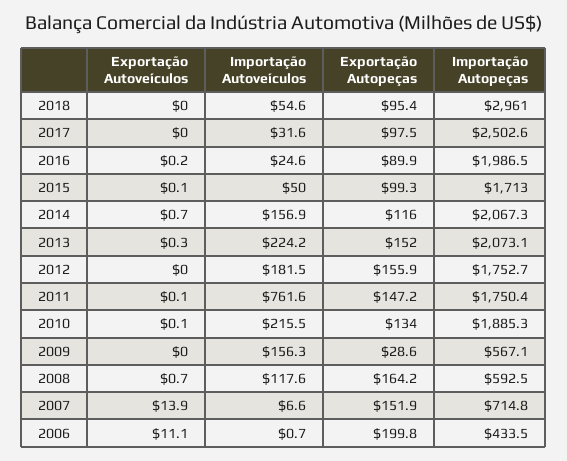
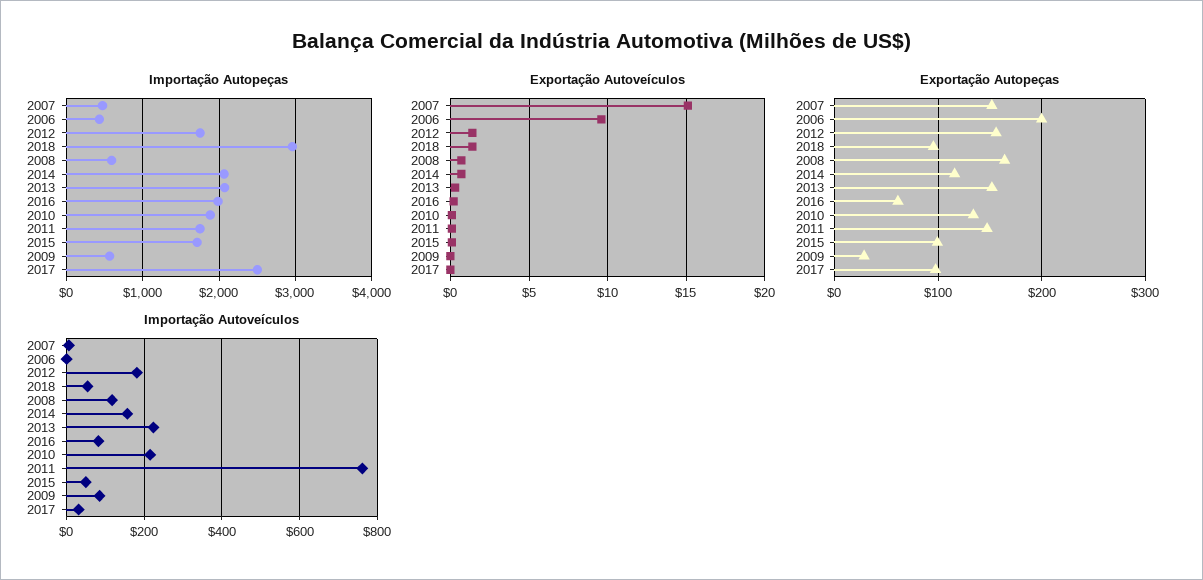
  {
    "Exportação Autoveículos": {
-     "2018": 0,
+     "2018": 1.5,
      "2017": 0,
      "2016": 0.2,
      "2015": 0.1,
      "2014": 0.7,
      "2013": 0.3,
-     "2012": 0,
+     "2012": 1.5,
      "2011": 0.1,
      "2010": 0.1,
      "2009": 0,
      "2008": 0.7,
-     "2007": 13.9,
+     "2007": 15,
-     "2006": 11.1
+     "2006": 9.5
    },
    "Importação Autoveículos": {
      "2018": 54.6,
      "2017": 31.6,
-     "2016": 24.6,
+     "2016": 80,
      "2015": 50,
      "2014": 156.9,
      "2013": 224.2,
      "2012": 181.5,
      "2011": 761.6,
      "2010": 215.5,
-     "2009": 156.3,
+     "2009": 80,
      "2008": 117.6,
      "2007": 6.6,
      "2006": 0.7
    },
    "Exportação Autopeças": {
      "2018": 95.4,
      "2017": 97.5,
-     "2016": 89.9,
+     "2016": 60,
      "2015": 99.3,
      "2014": 116,
      "2013": 152,
      "2012": 155.9,
      "2011": 147.2,
      "2010": 134,
      "2009": 28.6,
      "2008": 164.2,
      "2007": 151.9,
      "2006": 199.8
    },
    "Importação Autopeças": {
      "2018": 2961,
      "2017": 2502.6,
      "2016": 1986.5,
      "2015": 1713,
      "2014": 2067.3,
      "2013": 2073.1,
      "2012": 1752.7,
      "2011": 1750.4,
      "2010": 1885.3,
      "2009": 567.1,
      "2008": 592.5,
-     "2007": 714.8,
+     "2007": 500,
      "2006": 433.5
    }
  }

